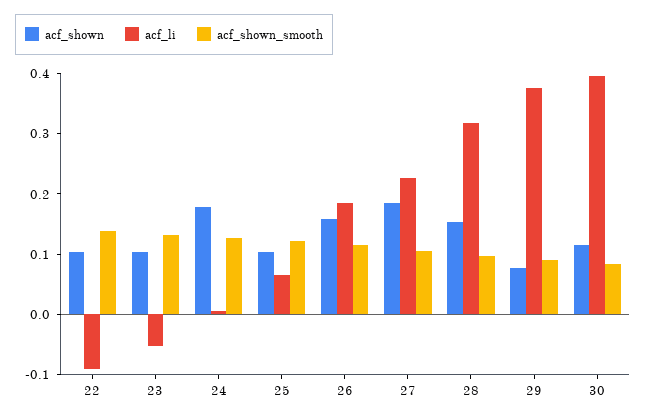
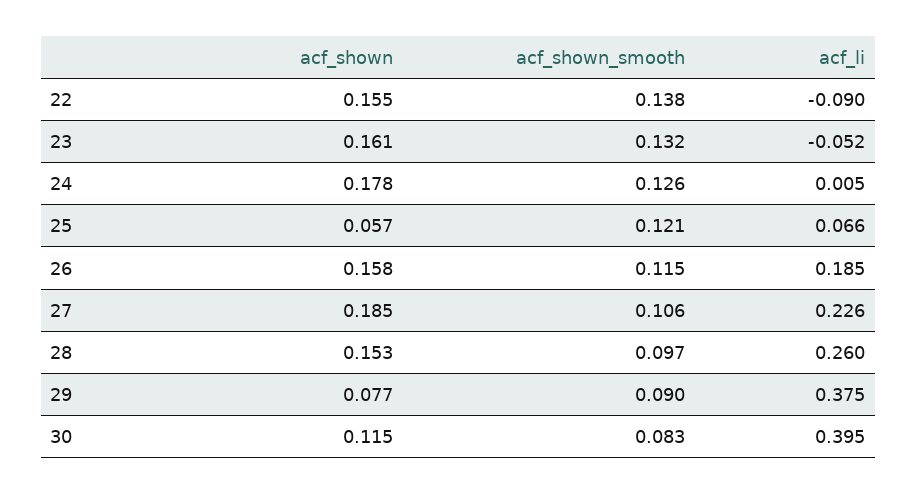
  {
    "acf_shown": {
-     "22": 0.1,
+     "22": 0.155,
-     "23": 0.1,
+     "23": 0.161,
      "24": 0.178,
-     "25": 0.1,
+     "25": 0.057,
      "26": 0.158,
      "27": 0.185,
      "28": 0.153,
      "29": 0.077,
      "30": 0.115
    },
    "acf_li": {
      "22": -0.09,
      "23": -0.052,
      "24": 0.005,
      "25": 0.066,
      "26": 0.185,
      "27": 0.226,
-     "28": 0.32,
+     "28": 0.26,
      "29": 0.375,
      "30": 0.395
    },
    "acf_shown_smooth": {
      "22": 0.138,
      "23": 0.132,
      "24": 0.126,
      "25": 0.121,
      "26": 0.115,
      "27": 0.106,
      "28": 0.097,
      "29": 0.09,
      "30": 0.083
    }
  }

